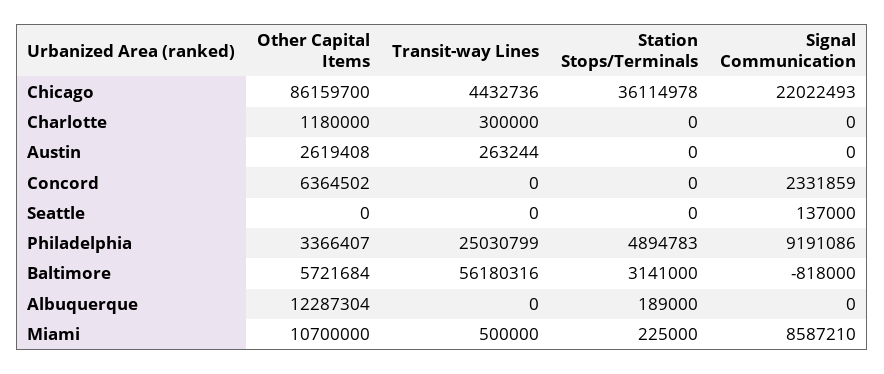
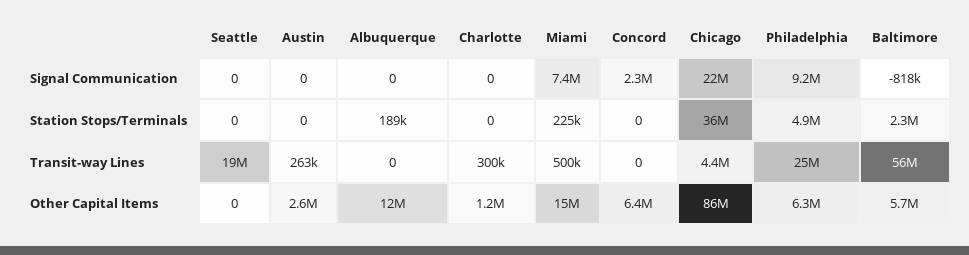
  {
    "Other Capital Items": {
      "Chicago": 86159700,
      "Charlotte": 1180000,
      "Austin": 2619408,
      "Concord": 6364502,
      "Seattle": 0,
-     "Philadelphia": 3366407,
+     "Philadelphia": 6300000,
      "Baltimore": 5721684,
      "Albuquerque": 12287304,
-     "Miami": 10700000
+     "Miami": 15000000
    },
    "Transit-way Lines": {
      "Chicago": 4432736,
      "Charlotte": 300000,
      "Austin": 263244,
      "Concord": 0,
-     "Seattle": 0,
+     "Seattle": 19000000,
      "Philadelphia": 25030799,
      "Baltimore": 56180316,
      "Albuquerque": 0,
      "Miami": 500000
    },
    "Station Stops/Terminals": {
      "Chicago": 36114978,
      "Charlotte": 0,
      "Austin": 0,
      "Concord": 0,
      "Seattle": 0,
      "Philadelphia": 4894783,
-     "Baltimore": 3141000,
+     "Baltimore": 2300000,
      "Albuquerque": 189000,
      "Miami": 225000
    },
    "Signal Communication": {
      "Chicago": 22022493,
      "Charlotte": 0,
      "Austin": 0,
      "Concord": 2331859,
-     "Seattle": 137000,
+     "Seattle": 0,
      "Philadelphia": 9191086,
      "Baltimore": -818000,
      "Albuquerque": 0,
-     "Miami": 8587210
+     "Miami": 7400000
    }
  }

